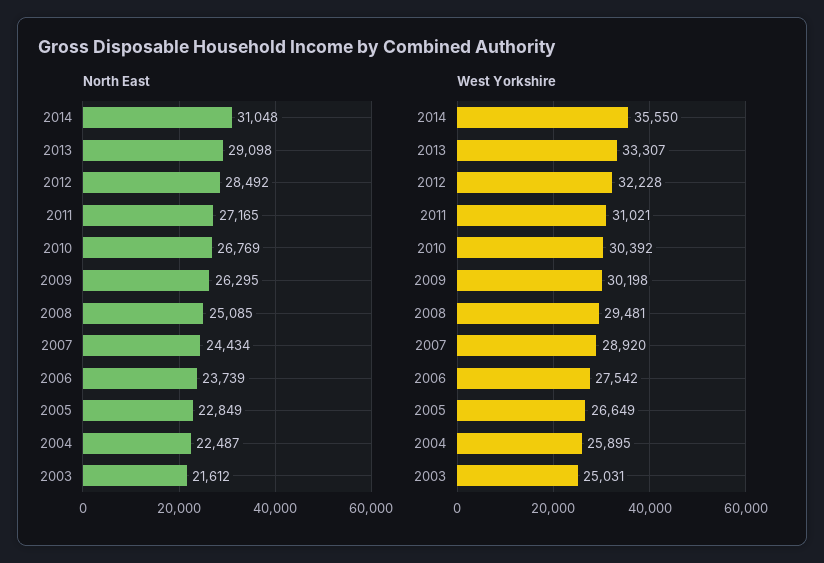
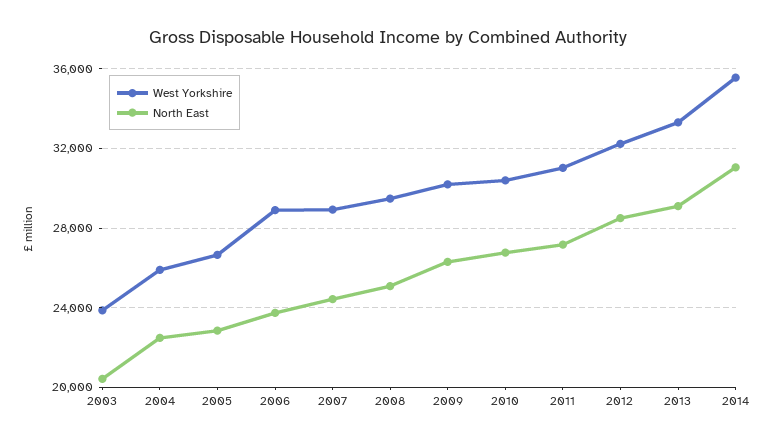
  {
    "North East": {
      "2014": 31048,
      "2013": 29098,
      "2012": 28492,
      "2011": 27165,
      "2010": 26769,
      "2009": 26295,
      "2008": 25085,
      "2007": 24434,
      "2006": 23739,
      "2005": 22849,
      "2004": 22487,
-     "2003": 21612
+     "2003": 20500
    },
    "West Yorkshire": {
      "2014": 35550,
      "2013": 33307,
      "2012": 32228,
      "2011": 31021,
      "2010": 30392,
      "2009": 30198,
      "2008": 29481,
      "2007": 28920,
-     "2006": 27542,
+     "2006": 29000,
      "2005": 26649,
      "2004": 25895,
-     "2003": 25031
+     "2003": 24000
    }
  }

